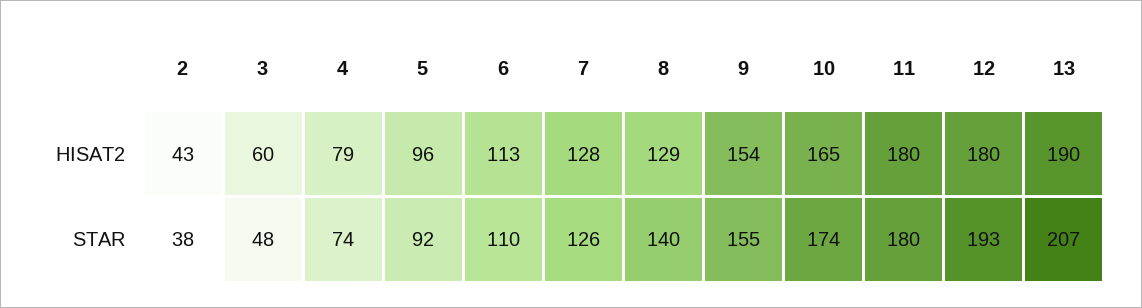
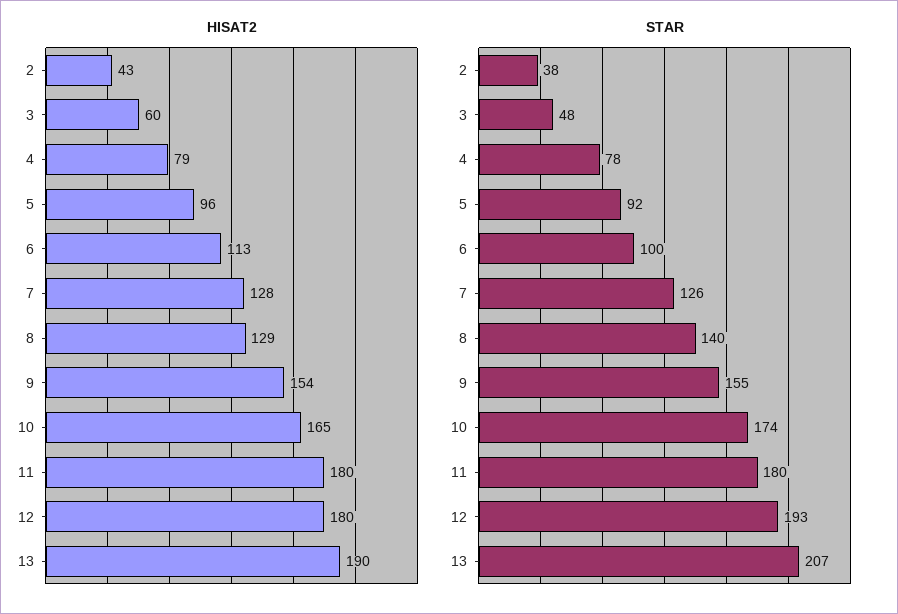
  {
    "HISAT2": {
      "2": 43,
      "3": 60,
      "4": 79,
      "5": 96,
      "6": 113,
      "7": 128,
      "8": 129,
      "9": 154,
      "10": 165,
      "11": 180,
      "12": 180,
      "13": 190
    },
    "STAR": {
      "2": 38,
      "3": 48,
-     "4": 74,
+     "4": 78,
      "5": 92,
-     "6": 110,
+     "6": 100,
      "7": 126,
      "8": 140,
      "9": 155,
      "10": 174,
      "11": 180,
      "12": 193,
      "13": 207
    }
  }

